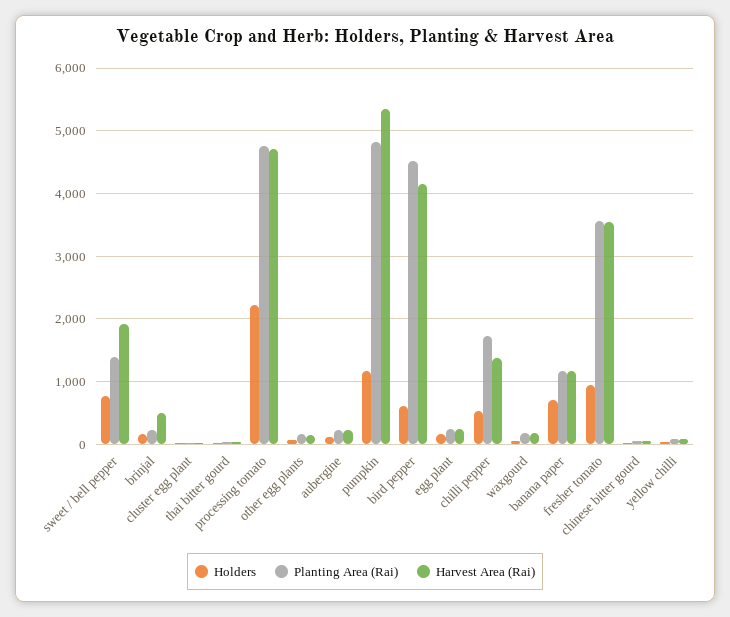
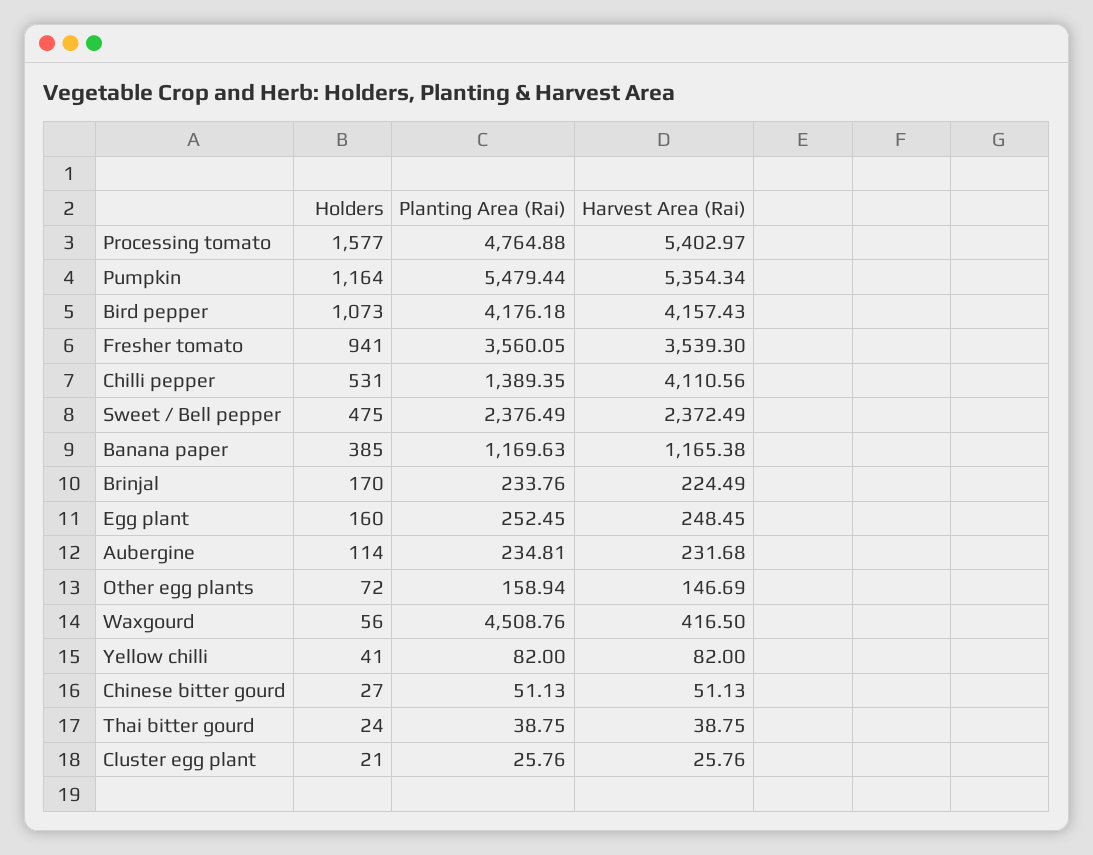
  {
    "Holders": {
-     "sweet / bell pepper": 800,
+     "sweet / bell pepper": 475,
      "brinjal": 170,
      "cluster egg plant": 21,
      "thai bitter gourd": 24,
-     "processing tomato": 2200,
+     "processing tomato": 1577,
      "other egg plants": 72,
      "aubergine": 114,
      "pumpkin": 1164,
-     "bird pepper": 600,
+     "bird pepper": 1073,
      "egg plant": 160,
      "chilli pepper": 531,
      "waxgourd": 56,
-     "banana paper": 700,
+     "banana paper": 385,
      "fresher tomato": 941,
      "chinese bitter gourd": 27,
      "yellow chilli": 41
    },
    "Planting Area (Rai)": {
-     "sweet / bell pepper": 1400,
+     "sweet / bell pepper": 2376.49,
      "brinjal": 233.76,
      "cluster egg plant": 25.76,
      "thai bitter gourd": 38.75,
      "processing tomato": 4764.88,
      "other egg plants": 158.94,
      "aubergine": 234.81,
-     "pumpkin": 4800,
+     "pumpkin": 5479.44,
-     "bird pepper": 4500,
+     "bird pepper": 4176.18,
      "egg plant": 252.45,
-     "chilli pepper": 1700,
+     "chilli pepper": 1389.35,
-     "waxgourd": 200,
+     "waxgourd": 4508.76,
      "banana paper": 1169.63,
      "fresher tomato": 3560.05,
      "chinese bitter gourd": 51.13,
      "yellow chilli": 82
    },
    "Harvest Area (Rai)": {
-     "sweet / bell pepper": 1900,
+     "sweet / bell pepper": 2372.49,
-     "brinjal": 500,
+     "brinjal": 224.49,
      "cluster egg plant": 25.76,
      "thai bitter gourd": 38.75,
-     "processing tomato": 4700,
+     "processing tomato": 5402.97,
      "other egg plants": 146.69,
      "aubergine": 231.68,
      "pumpkin": 5354.34,
      "bird pepper": 4157.43,
      "egg plant": 248.45,
-     "chilli pepper": 1400,
+     "chilli pepper": 4110.56,
-     "waxgourd": 200,
+     "waxgourd": 416.5,
      "banana paper": 1165.38,
      "fresher tomato": 3539.3,
      "chinese bitter gourd": 51.13,
      "yellow chilli": 82
    }
  }

